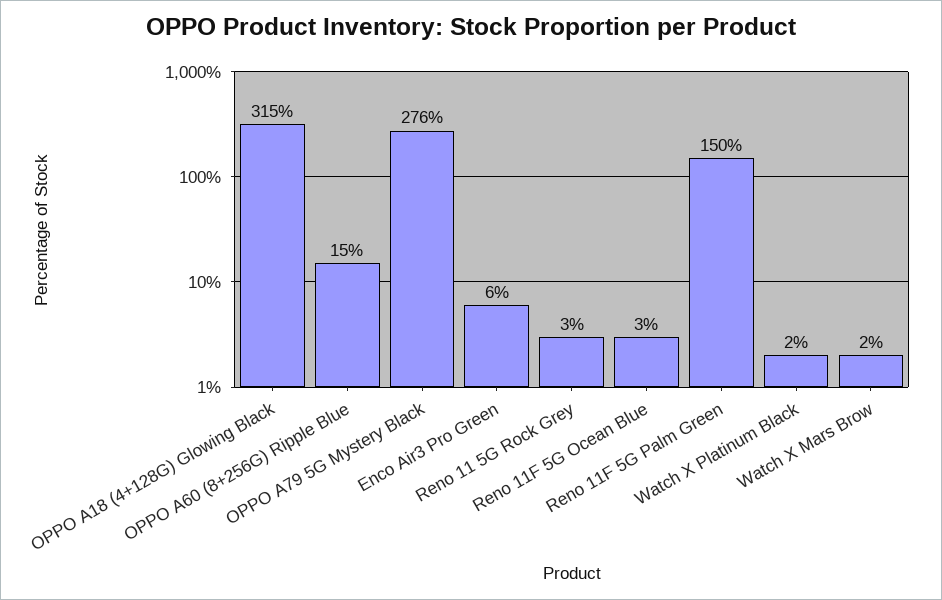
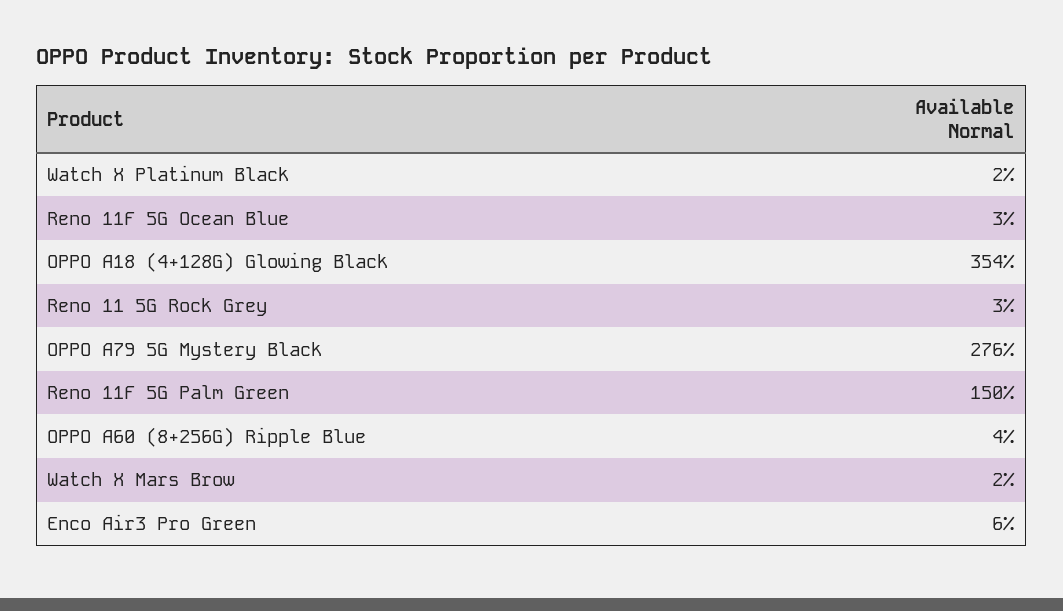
  {
-   "OPPO A18 (4+128G) Glowing Black": 315,
+   "OPPO A18 (4+128G) Glowing Black": 354,
-   "OPPO A60 (8+256G) Ripple Blue": 15,
+   "OPPO A60 (8+256G) Ripple Blue": 4,
    "OPPO A79 5G Mystery Black": 276,
    "Enco Air3 Pro Green": 6,
    "Reno 11 5G Rock Grey": 3,
    "Reno 11F 5G Ocean Blue": 3,
    "Reno 11F 5G Palm Green": 150,
    "Watch X Platinum Black": 2,
    "Watch X Mars Brow": 2
  }

